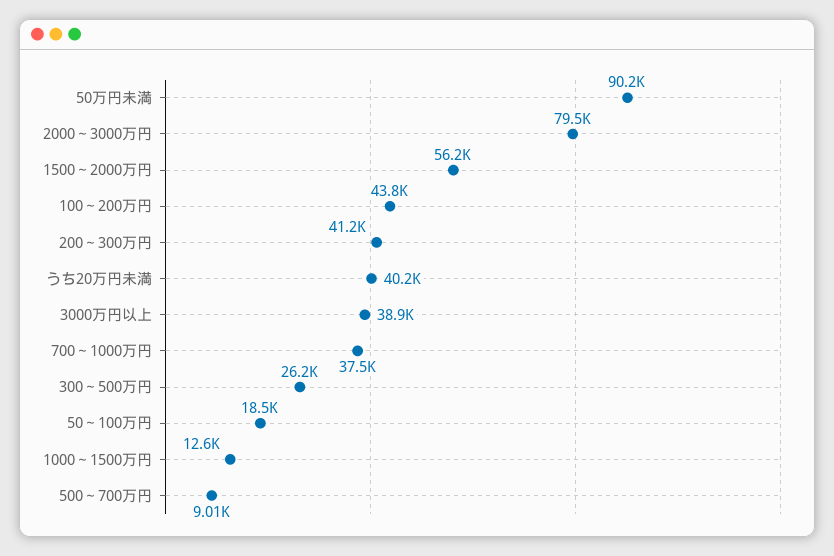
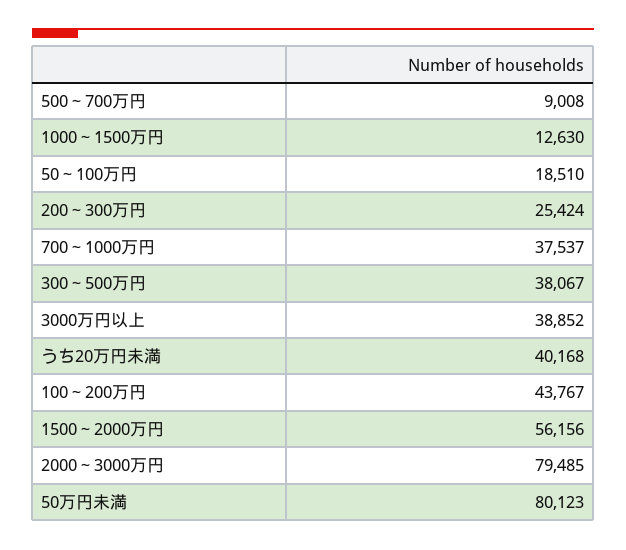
  {
-   "50万円未満": 90200,
+   "50万円未満": 80123,
    "2000～3000万円": 79485,
    "1500～2000万円": 56156,
    "100～200万円": 43767,
-   "200～300万円": 41200,
+   "200～300万円": 25424,
    "うち20万円未満": 40168,
    "3000万円以上": 38852,
    "700～1000万円": 37537,
-   "300～500万円": 26200,
+   "300～500万円": 38067,
    "50～100万円": 18510,
    "1000～1500万円": 12630,
    "500～700万円": 9008
  }

